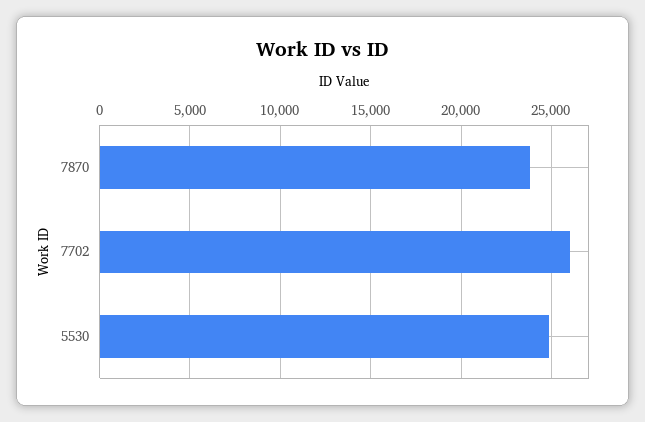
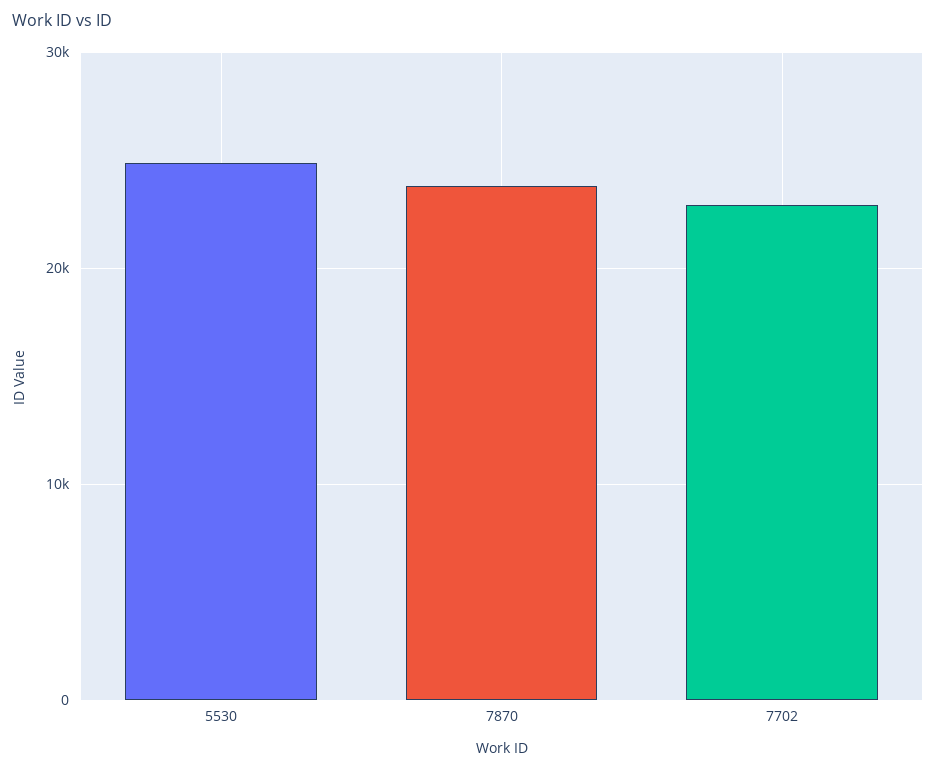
  {
    "7870": 24000,
-   "7702": 26000,
+   "7702": 23000,
    "5530": 25000
  }

